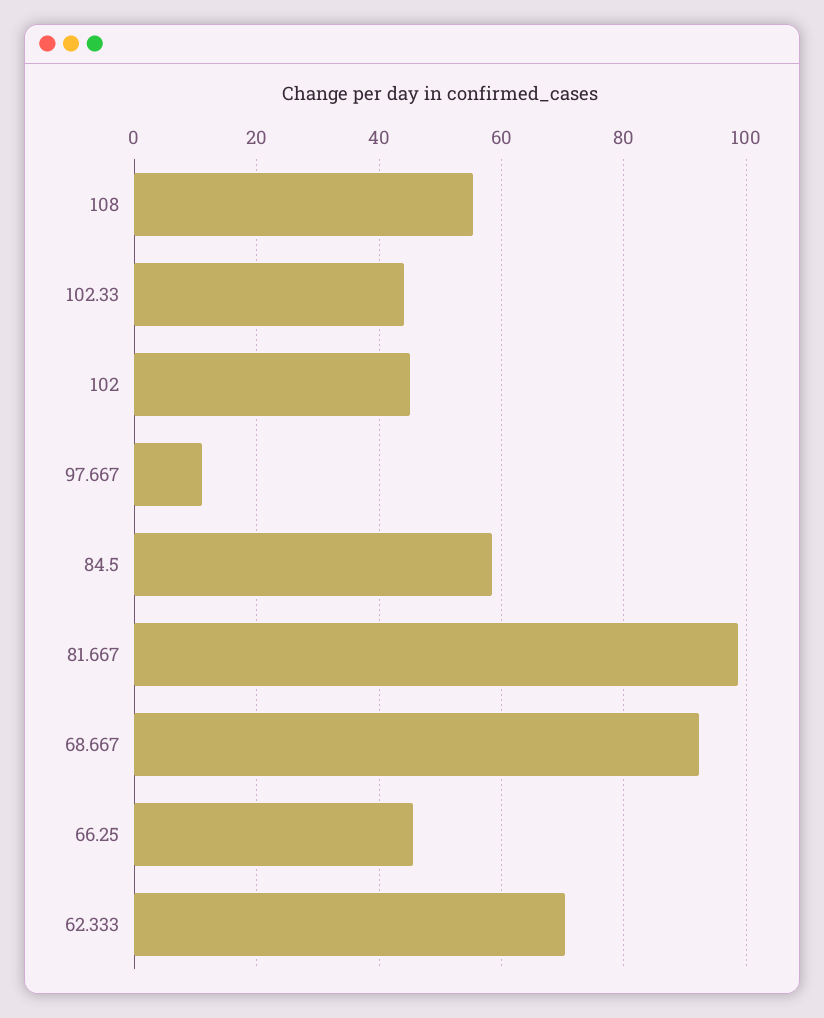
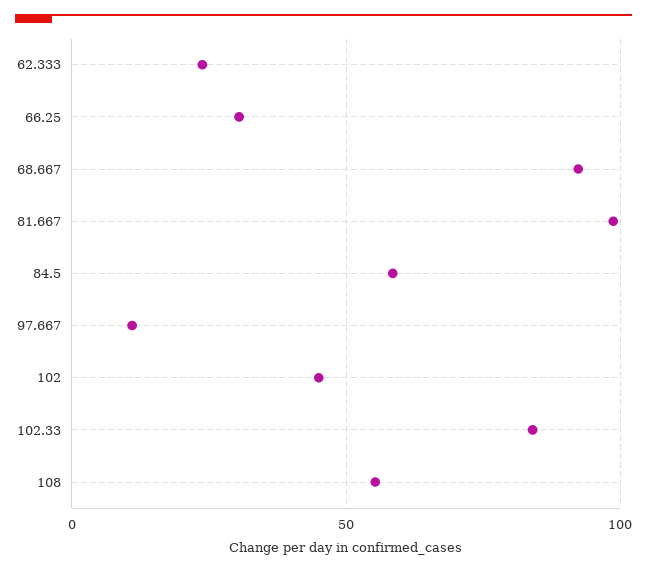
  {
    "108": 56,
-   "102.33": 44,
+   "102.33": 85,
    "102": 46,
    "97.667": 12,
    "84.5": 58,
    "81.667": 98,
    "68.667": 92,
-   "66.25": 46,
+   "66.25": 30,
-   "62.333": 70
+   "62.333": 25
  }

